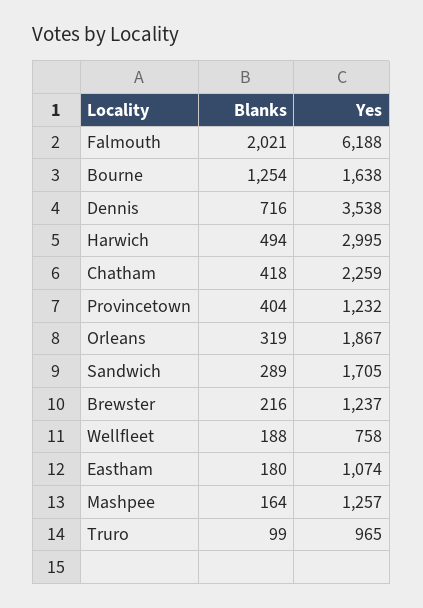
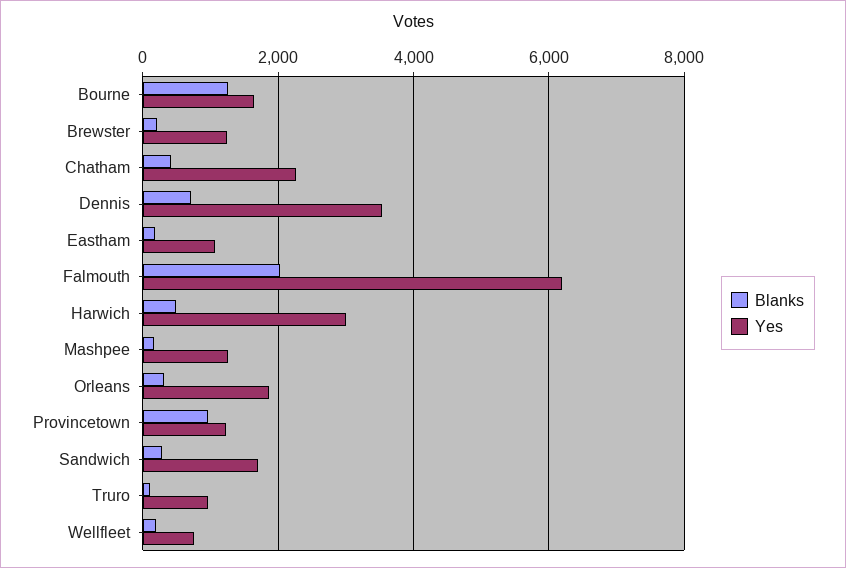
  {
    "Blanks": {
      "Falmouth": 2021,
      "Bourne": 1254,
      "Dennis": 716,
      "Harwich": 494,
      "Chatham": 418,
-     "Provincetown": 404,
+     "Provincetown": 1000,
      "Orleans": 319,
      "Sandwich": 289,
      "Brewster": 216,
      "Wellfleet": 188,
      "Eastham": 180,
      "Mashpee": 164,
      "Truro": 99
    },
    "Yes": {
      "Falmouth": 6188,
      "Bourne": 1638,
      "Dennis": 3538,
      "Harwich": 2995,
      "Chatham": 2259,
      "Provincetown": 1232,
      "Orleans": 1867,
      "Sandwich": 1705,
      "Brewster": 1237,
      "Wellfleet": 758,
      "Eastham": 1074,
      "Mashpee": 1257,
      "Truro": 965
    }
  }

